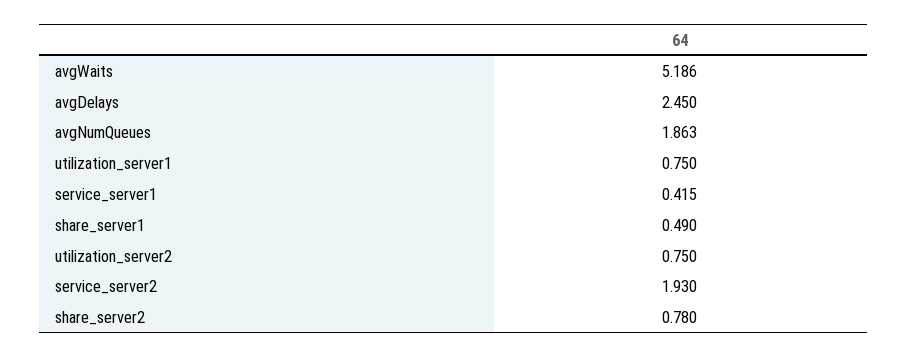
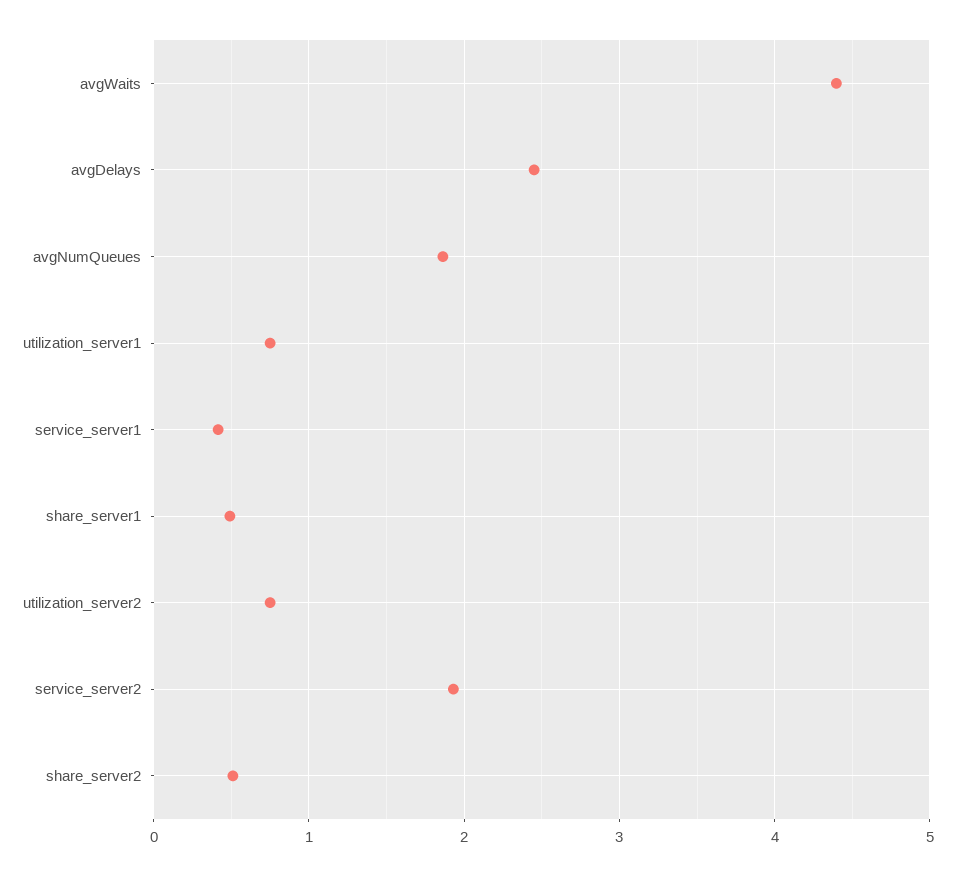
  {
-   "avgWaits": 5.186,
+   "avgWaits": 4.4,
    "avgDelays": 2.45,
    "avgNumQueues": 1.863,
    "utilization_server1": 0.75,
    "service_server1": 0.415,
    "share_server1": 0.49,
    "utilization_server2": 0.75,
    "service_server2": 1.93,
-   "share_server2": 0.78
+   "share_server2": 0.5
  }

